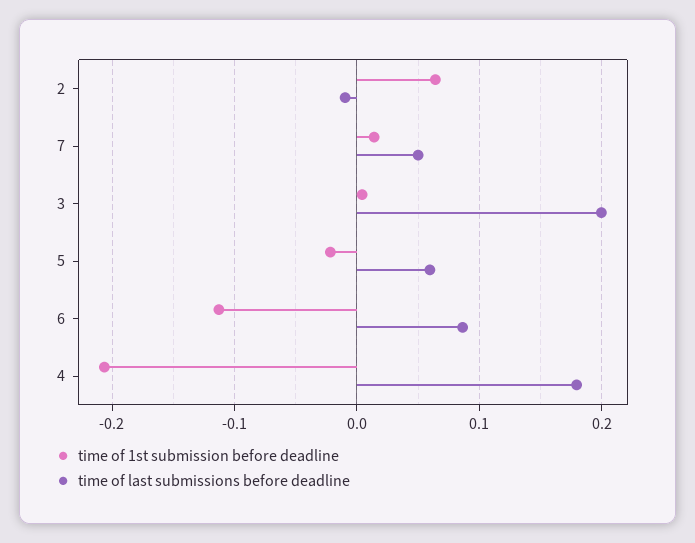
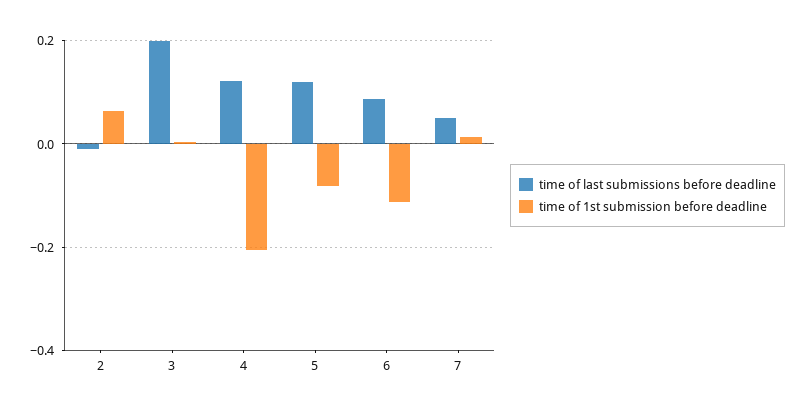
  {
    "time of 1st submission before deadline": {
      "2": 0.06,
      "7": 0.01,
      "3": 0,
-     "5": -0.02,
+     "5": -0.08,
      "6": -0.11,
      "4": -0.21
    },
    "time of last submissions before deadline": {
      "2": -0.01,
      "7": 0.05,
      "3": 0.2,
-     "5": 0.06,
+     "5": 0.12,
      "6": 0.09,
-     "4": 0.18
+     "4": 0.12
    }
  }

